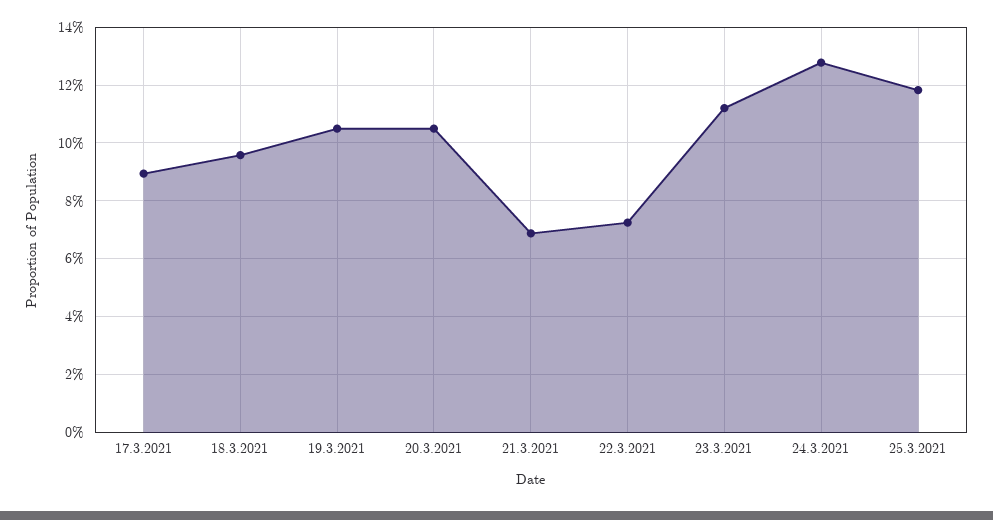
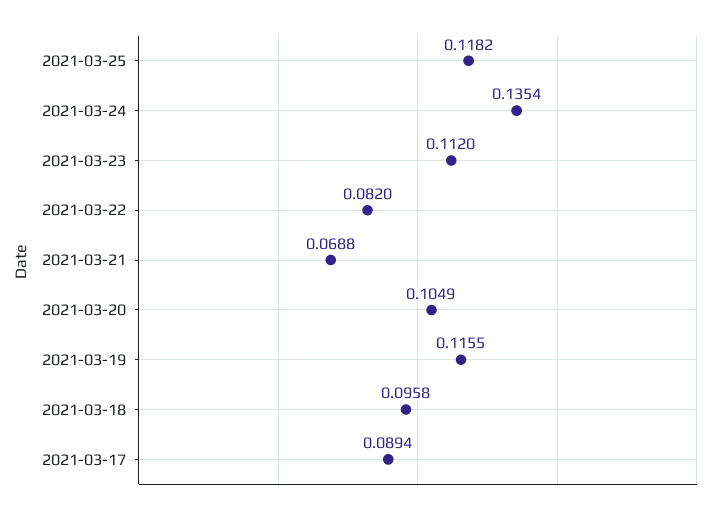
  {
    "17.3.2021": 0.0894,
    "18.3.2021": 0.0958,
-   "19.3.2021": 0.105,
+   "19.3.2021": 0.1155,
    "20.3.2021": 0.1049,
    "21.3.2021": 0.0688,
-   "22.3.2021": 0.0725,
+   "22.3.2021": 0.082,
    "23.3.2021": 0.112,
-   "24.3.2021": 0.1275,
+   "24.3.2021": 0.1354,
    "25.3.2021": 0.1182
  }

